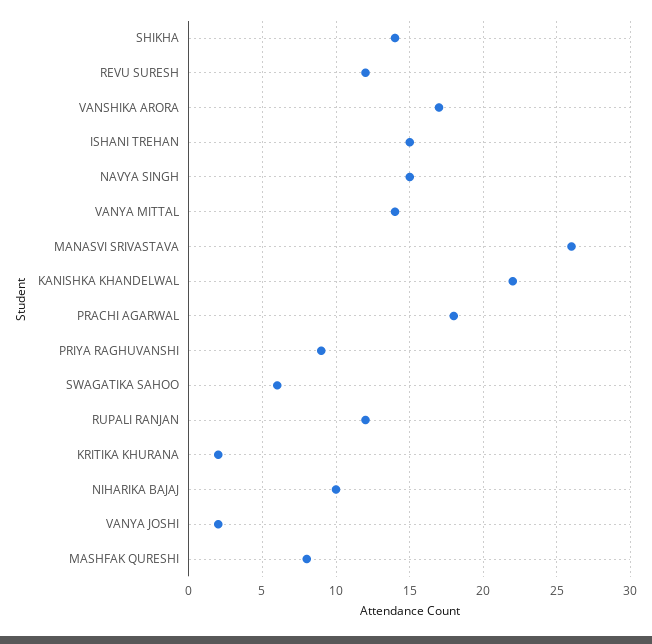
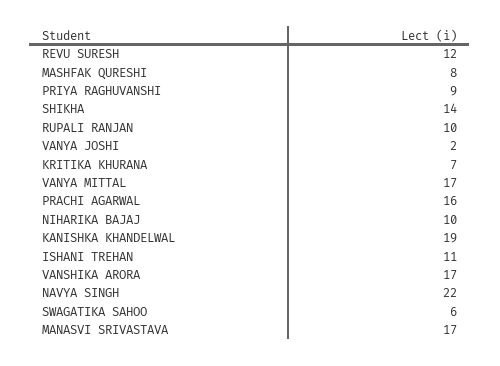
  {
    "SHIKHA": 14,
    "REVU SURESH": 12,
    "VANSHIKA ARORA": 17,
-   "ISHANI TREHAN": 15,
+   "ISHANI TREHAN": 11,
-   "NAVYA SINGH": 15,
+   "NAVYA SINGH": 22,
-   "VANYA MITTAL": 14,
+   "VANYA MITTAL": 17,
-   "MANASVI SRIVASTAVA": 26,
+   "MANASVI SRIVASTAVA": 17,
-   "KANISHKA KHANDELWAL": 22,
+   "KANISHKA KHANDELWAL": 19,
-   "PRACHI AGARWAL": 18,
+   "PRACHI AGARWAL": 16,
    "PRIYA RAGHUVANSHI": 9,
    "SWAGATIKA SAHOO": 6,
-   "RUPALI RANJAN": 12,
+   "RUPALI RANJAN": 10,
-   "KRITIKA KHURANA": 2,
+   "KRITIKA KHURANA": 7,
    "NIHARIKA BAJAJ": 10,
    "VANYA JOSHI": 2,
    "MASHFAK QURESHI": 8
  }

